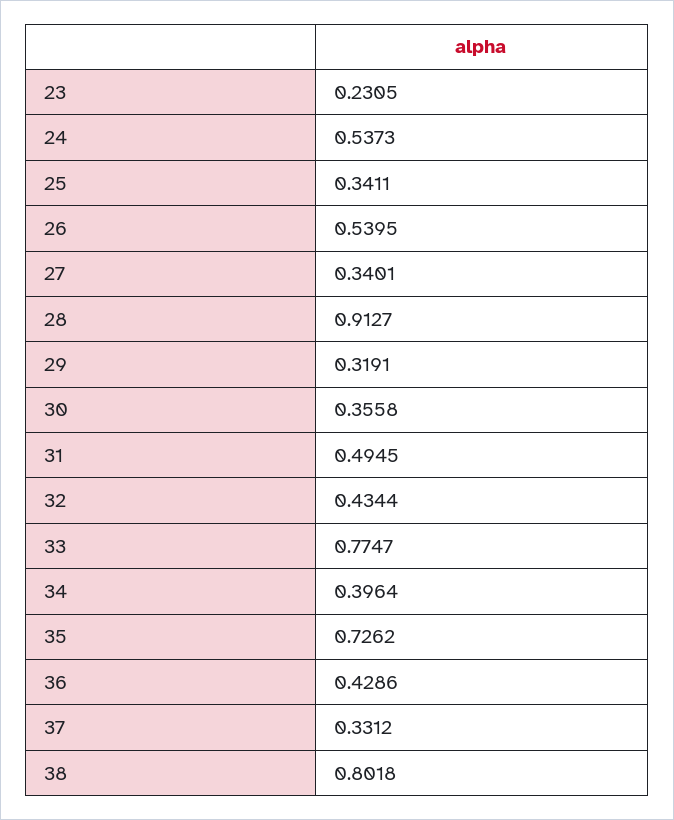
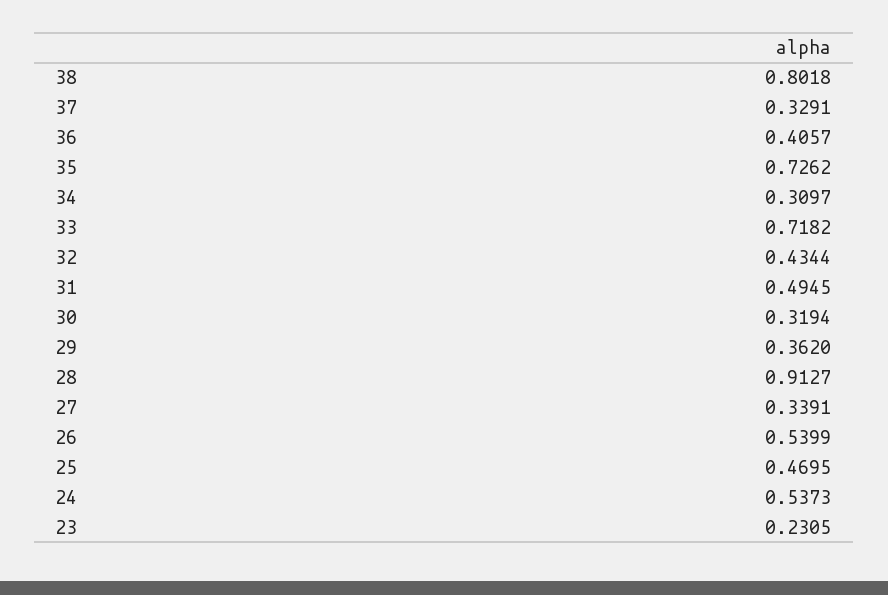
  {
    "23": 0.2305,
    "24": 0.5373,
-   "25": 0.3411,
+   "25": 0.4695,
-   "26": 0.5395,
+   "26": 0.5399,
-   "27": 0.3401,
+   "27": 0.3391,
    "28": 0.9127,
-   "29": 0.3191,
+   "29": 0.362,
-   "30": 0.3558,
+   "30": 0.3194,
    "31": 0.4945,
    "32": 0.4344,
-   "33": 0.7747,
+   "33": 0.7182,
-   "34": 0.3964,
+   "34": 0.3097,
    "35": 0.7262,
-   "36": 0.4286,
+   "36": 0.4057,
-   "37": 0.3312,
+   "37": 0.3291,
    "38": 0.8018
  }

